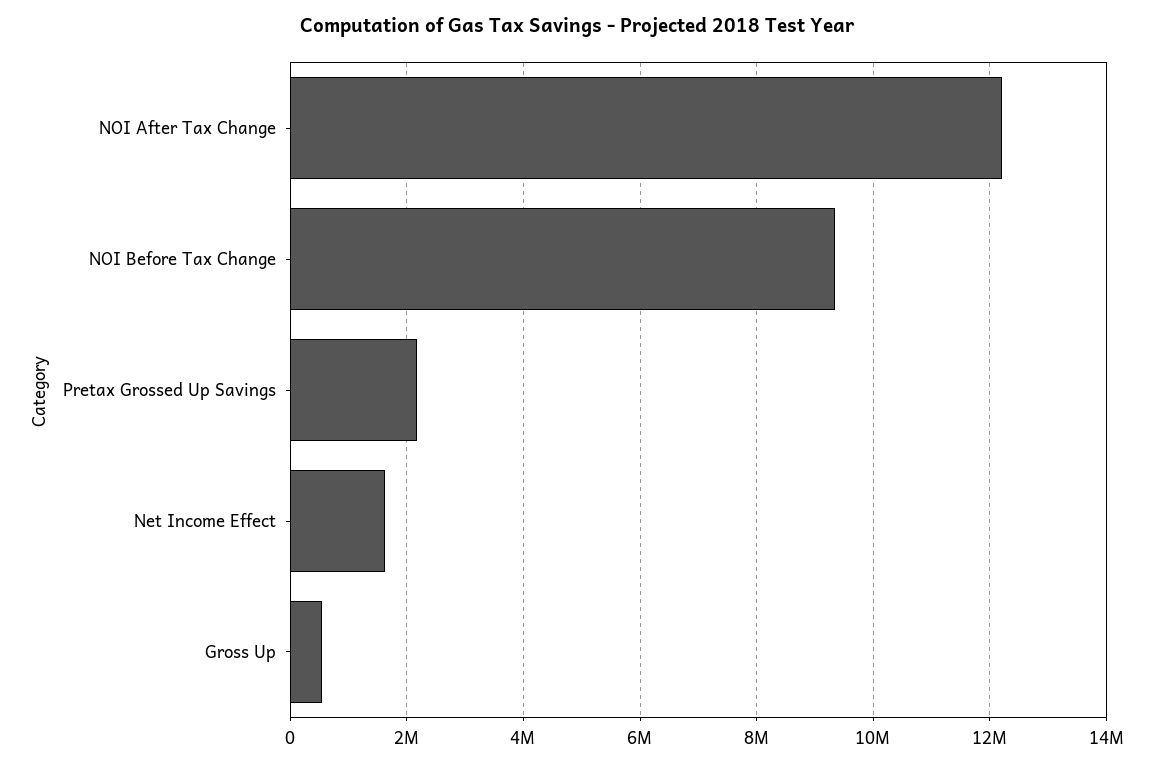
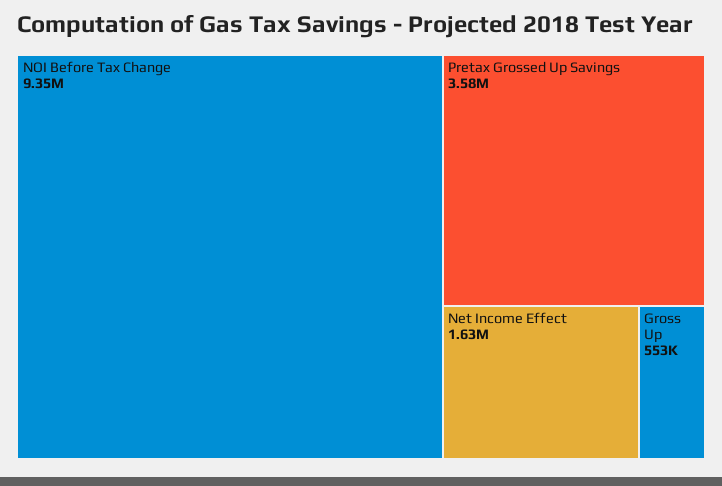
  {
-   "NOI After Tax Change": 12200000,
    "NOI Before Tax Change": 9350000,
-   "Pretax Grossed Up Savings": 2200000,
+   "Pretax Grossed Up Savings": 3580000,
    "Net Income Effect": 1630000,
    "Gross Up": 553000
  }

